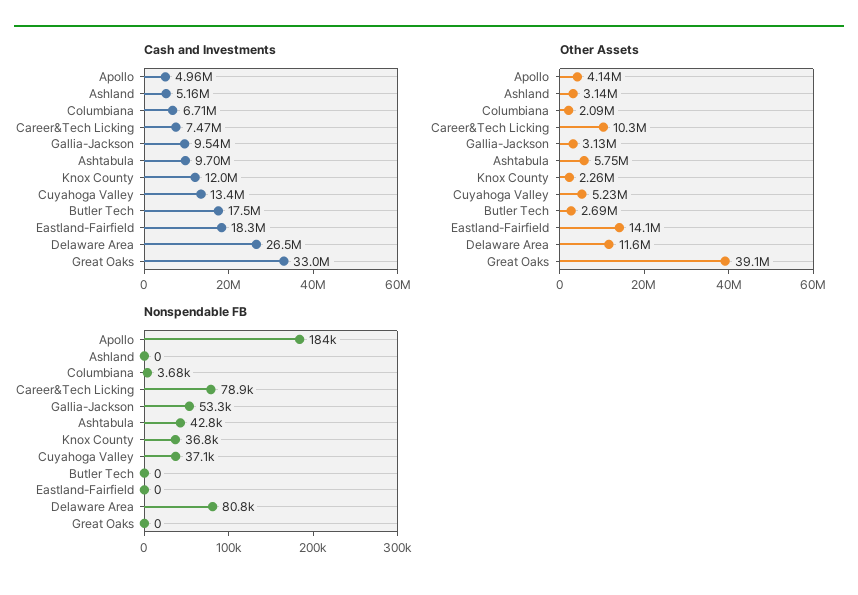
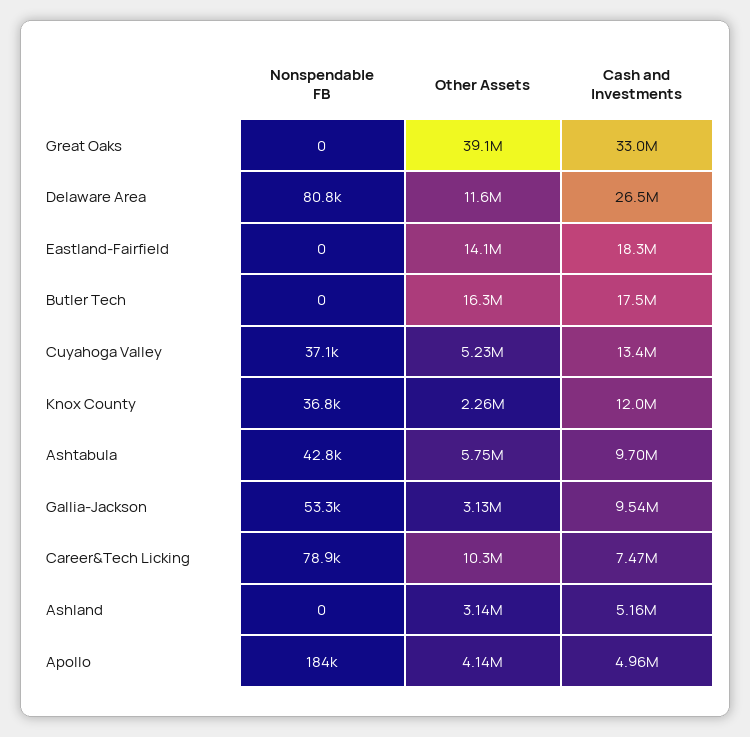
  {
    "Cash and Investments": {
      "Apollo": 4960000,
      "Ashland": 5160000,
-     "Columbiana": 6710000,
      "Career&Tech Licking": 7470000,
      "Gallia-Jackson": 9540000,
      "Ashtabula": 9700000,
      "Knox County": 12000000,
      "Cuyahoga Valley": 13400000,
      "Butler Tech": 17500000,
      "Eastland-Fairfield": 18300000,
      "Delaware Area": 26500000,
      "Great Oaks": 33000000
    },
    "Other Assets": {
      "Apollo": 4140000,
      "Ashland": 3140000,
-     "Columbiana": 2090000,
      "Career&Tech Licking": 10300000,
      "Gallia-Jackson": 3130000,
      "Ashtabula": 5750000,
      "Knox County": 2260000,
      "Cuyahoga Valley": 5230000,
-     "Butler Tech": 2690000,
+     "Butler Tech": 16300000,
      "Eastland-Fairfield": 14100000,
      "Delaware Area": 11600000,
      "Great Oaks": 39100000
    },
    "Nonspendable FB": {
      "Apollo": 184000,
      "Ashland": 0,
-     "Columbiana": 3680,
      "Career&Tech Licking": 78900,
      "Gallia-Jackson": 53300,
      "Ashtabula": 42800,
      "Knox County": 36800,
      "Cuyahoga Valley": 37100,
      "Butler Tech": 0,
      "Eastland-Fairfield": 0,
      "Delaware Area": 80800,
      "Great Oaks": 0
    }
  }

